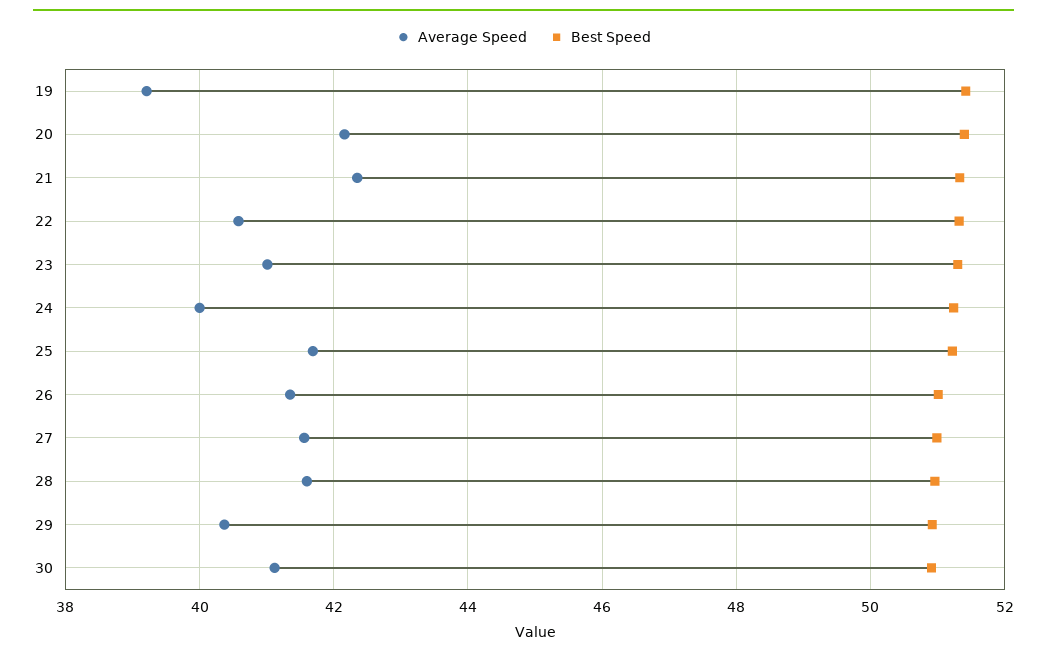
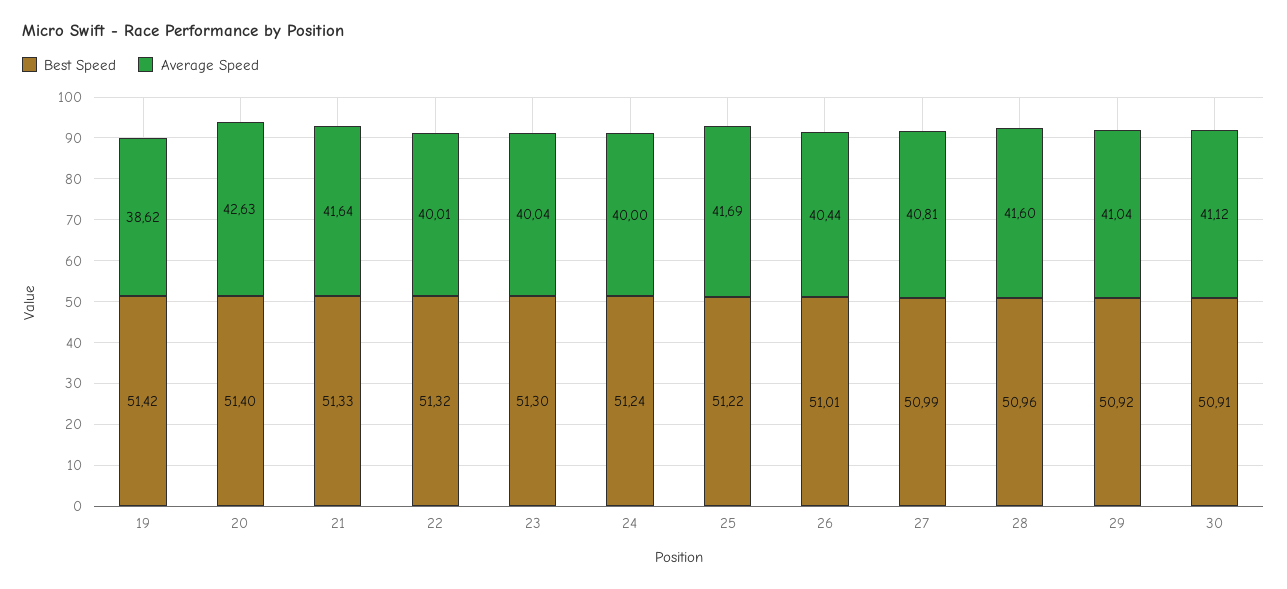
  {
    "Average Speed": {
-     "19": 39.2,
+     "19": 38.62,
-     "20": 42.2,
+     "20": 42.63,
-     "21": 42.4,
+     "21": 41.64,
-     "22": 40.6,
+     "22": 40.01,
-     "23": 41,
+     "23": 40.04,
      "24": 40,
      "25": 41.69,
-     "26": 41.4,
+     "26": 40.44,
-     "27": 41.6,
+     "27": 40.81,
      "28": 41.6,
-     "29": 40.4,
+     "29": 41.04,
      "30": 41.12
    },
    "Best Speed": {
      "19": 51.42,
      "20": 51.4,
      "21": 51.33,
      "22": 51.32,
      "23": 51.3,
      "24": 51.24,
      "25": 51.22,
      "26": 51.01,
      "27": 50.99,
      "28": 50.96,
      "29": 50.92,
      "30": 50.91
    }
  }

